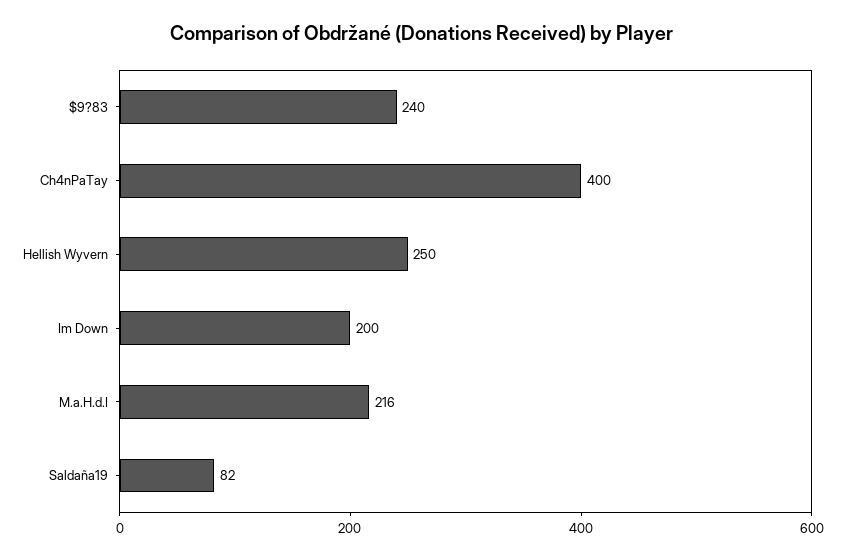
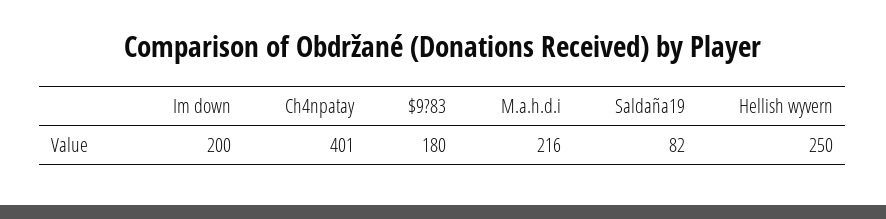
  {
-   "$9?83": 240,
+   "$9?83": 180,
-   "Ch4nPaTay": 400,
+   "Ch4nPaTay": 401,
    "Hellish Wyvern": 250,
    "Im Down": 200,
    "M.a.H.d.I": 216,
    "Saldaña19": 82
  }

